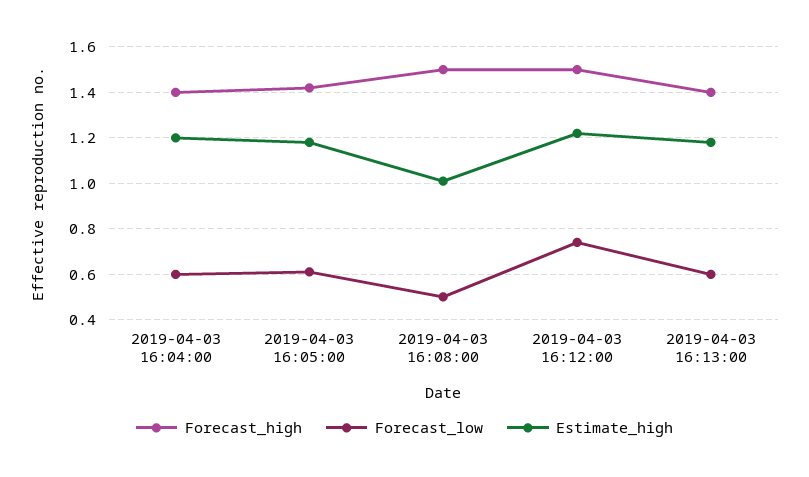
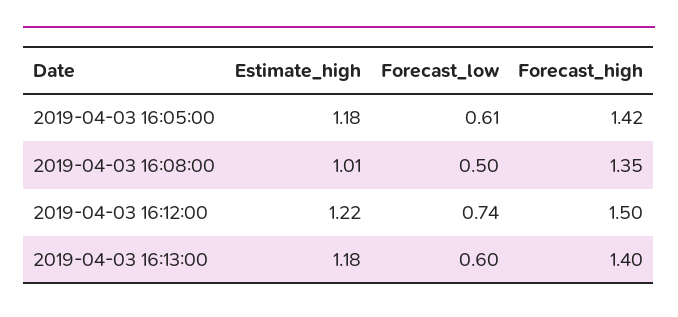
  {
    "Forecast_high": {
-     "2019-04-03 16:04:00": 1.4,
      "2019-04-03 16:05:00": 1.42,
-     "2019-04-03 16:08:00": 1.5,
+     "2019-04-03 16:08:00": 1.35,
      "2019-04-03 16:12:00": 1.5,
      "2019-04-03 16:13:00": 1.4
    },
    "Forecast_low": {
-     "2019-04-03 16:04:00": 0.6,
      "2019-04-03 16:05:00": 0.61,
      "2019-04-03 16:08:00": 0.5,
      "2019-04-03 16:12:00": 0.74,
      "2019-04-03 16:13:00": 0.6
    },
    "Estimate_high": {
-     "2019-04-03 16:04:00": 1.2,
      "2019-04-03 16:05:00": 1.18,
      "2019-04-03 16:08:00": 1.01,
      "2019-04-03 16:12:00": 1.22,
      "2019-04-03 16:13:00": 1.18
    }
  }

